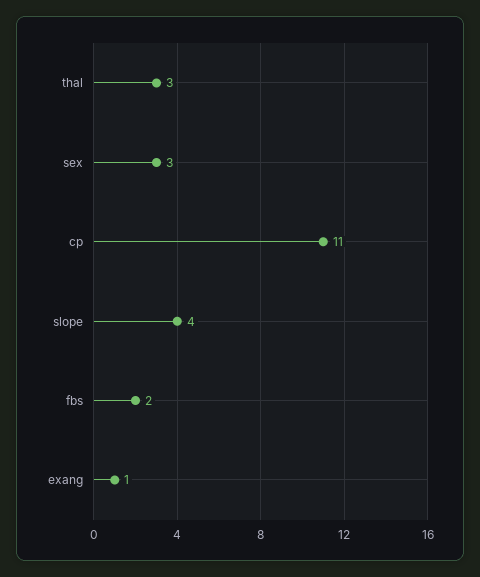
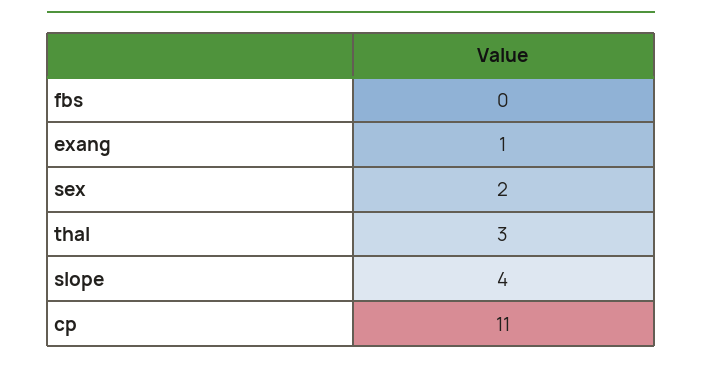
  {
    "thal": 3,
-   "sex": 3,
+   "sex": 2,
    "cp": 11,
    "slope": 4,
-   "fbs": 2,
+   "fbs": 0,
    "exang": 1
  }

